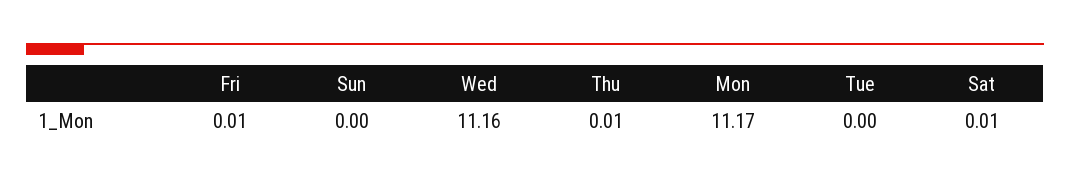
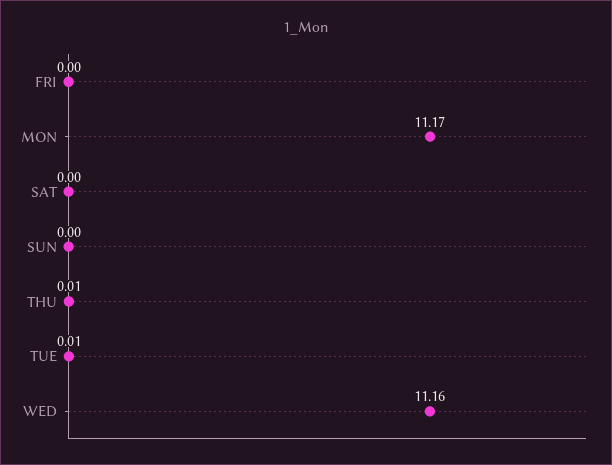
  {
-   "Fri": 0.01,
+   "Fri": 0,
    "Sun": 0,
    "Wed": 11.16,
    "Thu": 0.01,
    "Mon": 11.17,
-   "Tue": 0,
+   "Tue": 0.01,
-   "Sat": 0.01
+   "Sat": 0
  }

